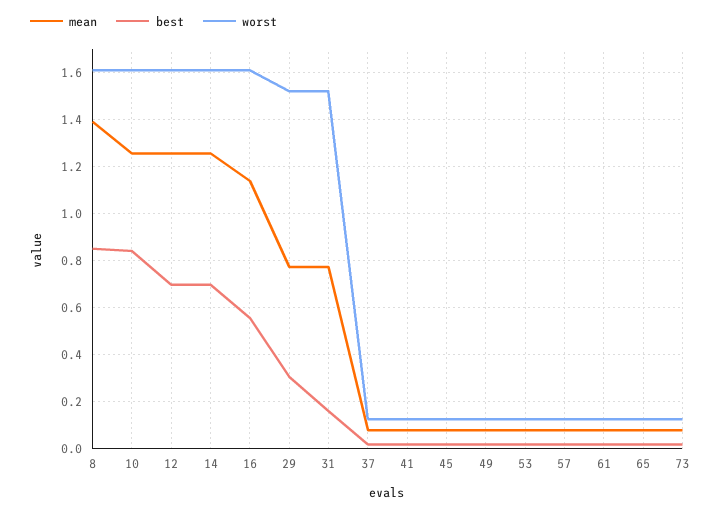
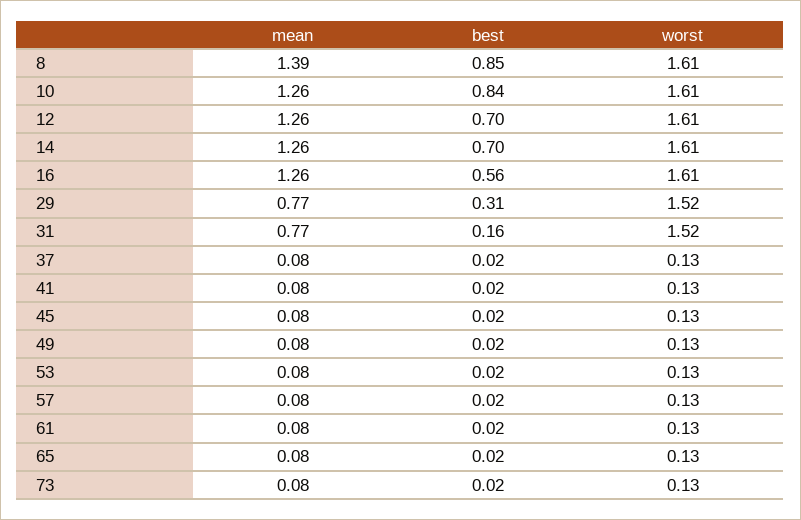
  {
    "mean": {
      "8": 1.39,
      "10": 1.26,
      "12": 1.26,
      "14": 1.26,
-     "16": 1.15,
+     "16": 1.26,
      "29": 0.77,
      "31": 0.77,
      "37": 0.08,
      "41": 0.08,
      "45": 0.08,
      "49": 0.08,
      "53": 0.08,
      "57": 0.08,
      "61": 0.08,
      "65": 0.08,
      "73": 0.08
    },
    "best": {
      "8": 0.85,
      "10": 0.84,
      "12": 0.7,
      "14": 0.7,
      "16": 0.56,
      "29": 0.31,
      "31": 0.16,
      "37": 0.02,
      "41": 0.02,
      "45": 0.02,
      "49": 0.02,
      "53": 0.02,
      "57": 0.02,
      "61": 0.02,
      "65": 0.02,
      "73": 0.02
    },
    "worst": {
      "8": 1.61,
      "10": 1.61,
      "12": 1.61,
      "14": 1.61,
      "16": 1.61,
      "29": 1.52,
      "31": 1.52,
      "37": 0.13,
      "41": 0.13,
      "45": 0.13,
      "49": 0.13,
      "53": 0.13,
      "57": 0.13,
      "61": 0.13,
      "65": 0.13,
      "73": 0.13
    }
  }

